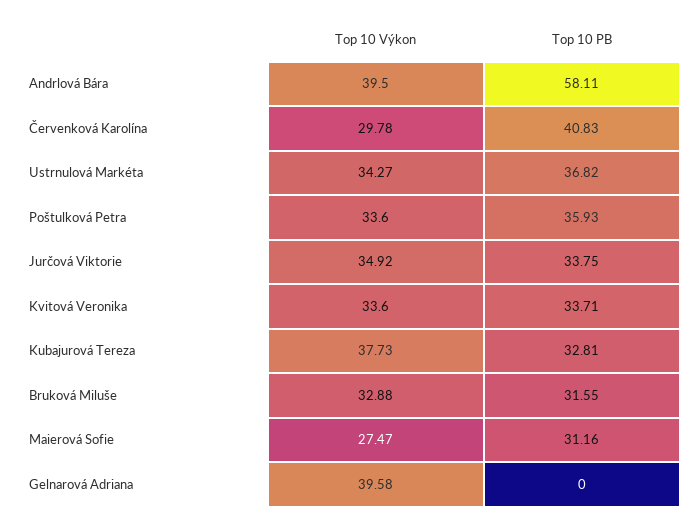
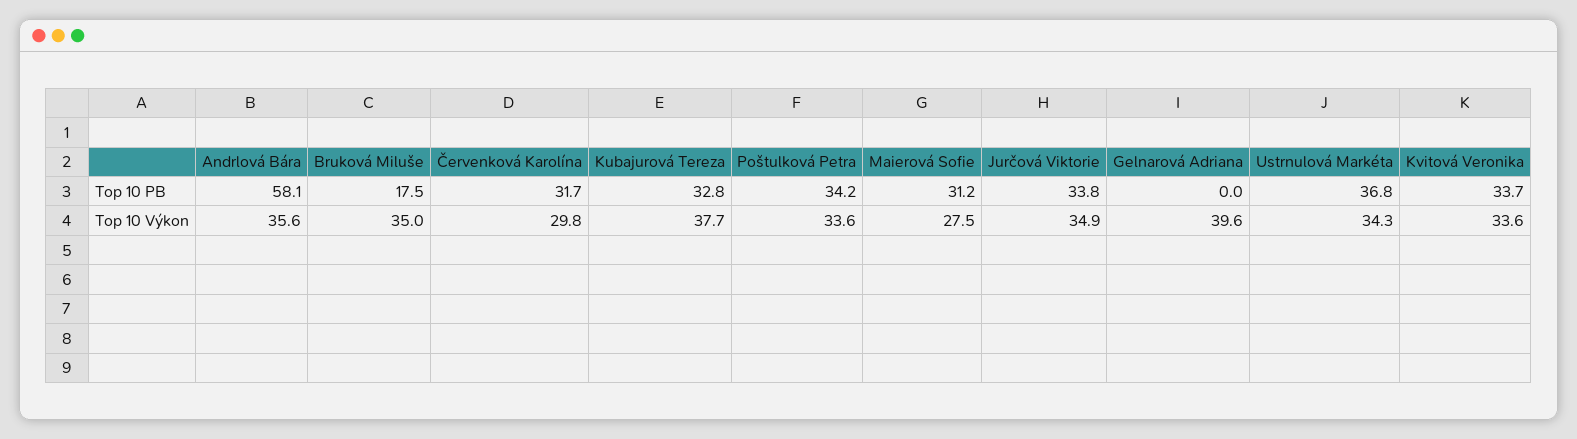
  {
    "Top 10 Výkon": {
-     "Andrlová Bára": 39.5,
+     "Andrlová Bára": 35.6,
      "Červenková Karolína": 29.78,
      "Ustrnulová Markéta": 34.27,
      "Poštulková Petra": 33.6,
      "Jurčová Viktorie": 34.92,
      "Kvitová Veronika": 33.6,
      "Kubajurová Tereza": 37.73,
-     "Bruková Miluše": 32.88,
+     "Bruková Miluše": 35,
      "Maierová Sofie": 27.47,
      "Gelnarová Adriana": 39.58
    },
    "Top 10 PB": {
      "Andrlová Bára": 58.11,
-     "Červenková Karolína": 40.83,
+     "Červenková Karolína": 31.7,
      "Ustrnulová Markéta": 36.82,
-     "Poštulková Petra": 35.93,
+     "Poštulková Petra": 34.2,
      "Jurčová Viktorie": 33.75,
      "Kvitová Veronika": 33.71,
      "Kubajurová Tereza": 32.81,
-     "Bruková Miluše": 31.55,
+     "Bruková Miluše": 17.5,
      "Maierová Sofie": 31.16,
      "Gelnarová Adriana": 0
    }
  }

